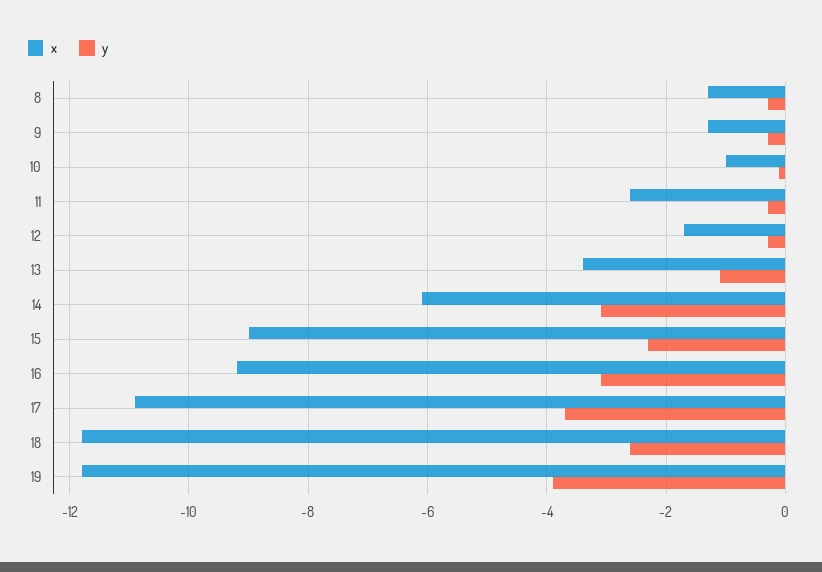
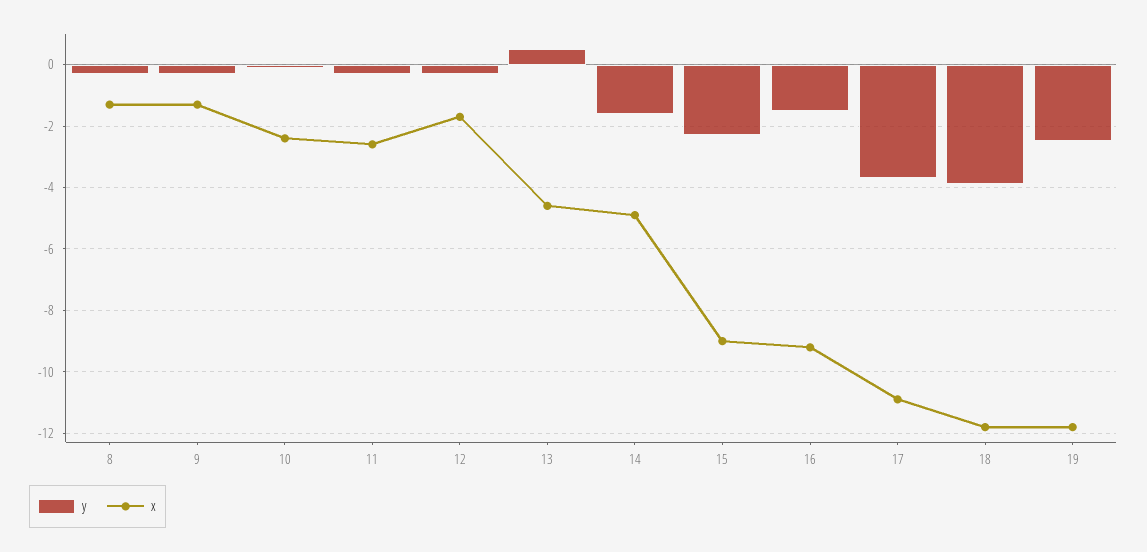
  {
    "x": {
      "8": -1.5,
      "9": -1.5,
-     "10": -1,
+     "10": -2.5,
      "11": -2.5,
      "12": -1.5,
-     "13": -3.5,
+     "13": -4.5,
-     "14": -6,
+     "14": -5,
      "15": -9,
      "16": -9,
      "17": -11,
      "18": -12,
      "19": -12
    },
    "y": {
      "8": -0.5,
      "9": -0.5,
      "10": 0,
      "11": -0.5,
      "12": -0.5,
-     "13": -1,
+     "13": 0.5,
-     "14": -3,
+     "14": -1.5,
      "15": -2.5,
-     "16": -3,
+     "16": -1.5,
      "17": -3.5,
-     "18": -2.5,
+     "18": -4,
-     "19": -4
+     "19": -2.5
    }
  }

